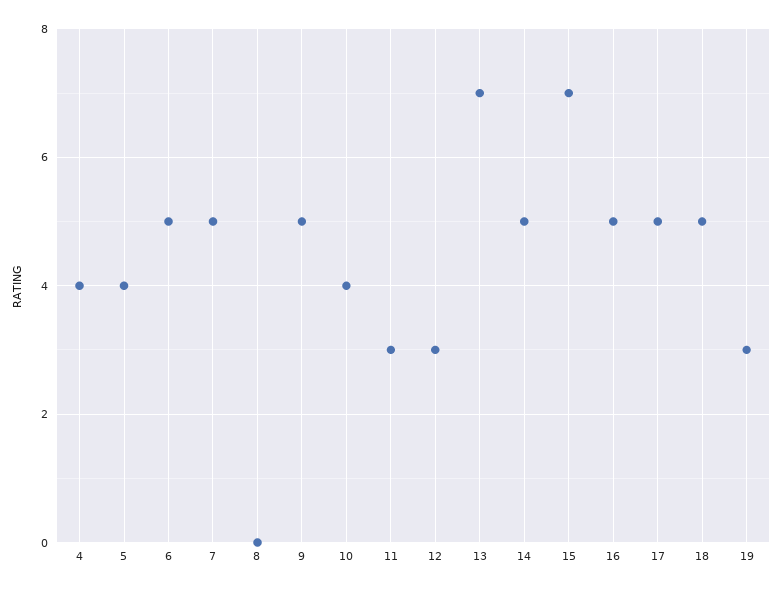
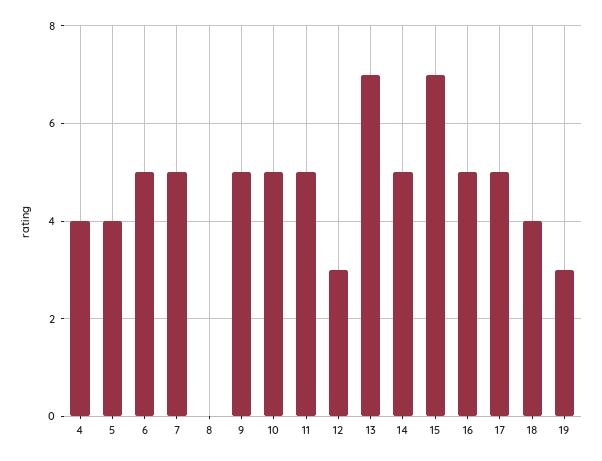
  {
    "4": 4,
    "5": 4,
    "6": 5,
    "7": 5,
    "8": 0,
    "9": 5,
-   "10": 4,
+   "10": 5,
-   "11": 3,
+   "11": 5,
    "12": 3,
    "13": 7,
    "14": 5,
    "15": 7,
    "16": 5,
    "17": 5,
-   "18": 5,
+   "18": 4,
    "19": 3
  }

